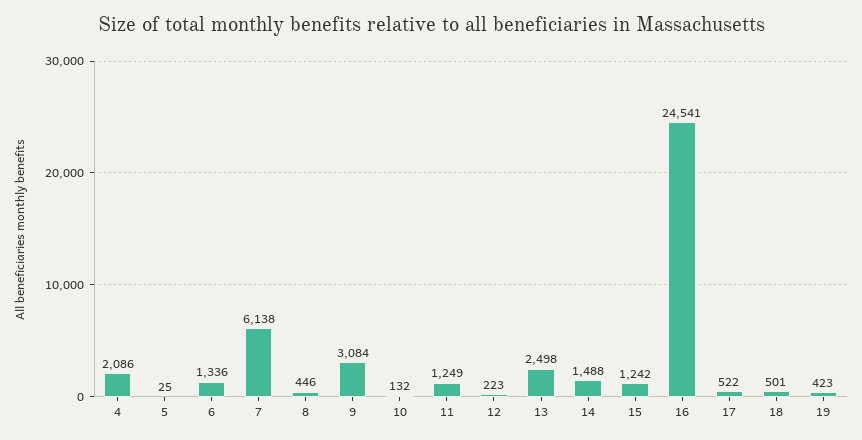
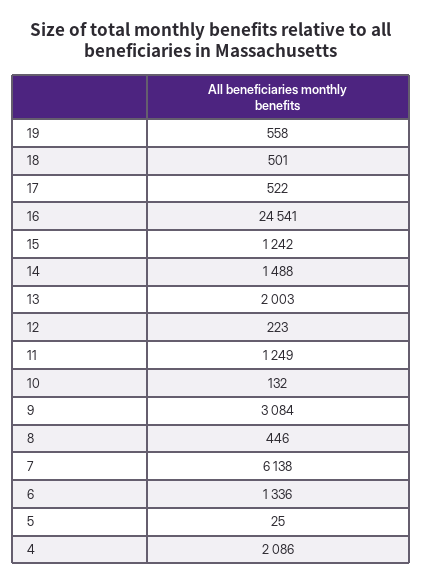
  {
    "4": 2086,
    "5": 25,
    "6": 1336,
    "7": 6138,
    "8": 446,
    "9": 3084,
    "10": 132,
    "11": 1249,
    "12": 223,
-   "13": 2498,
+   "13": 2003,
    "14": 1488,
    "15": 1242,
    "16": 24541,
    "17": 522,
    "18": 501,
-   "19": 423
+   "19": 558
  }

